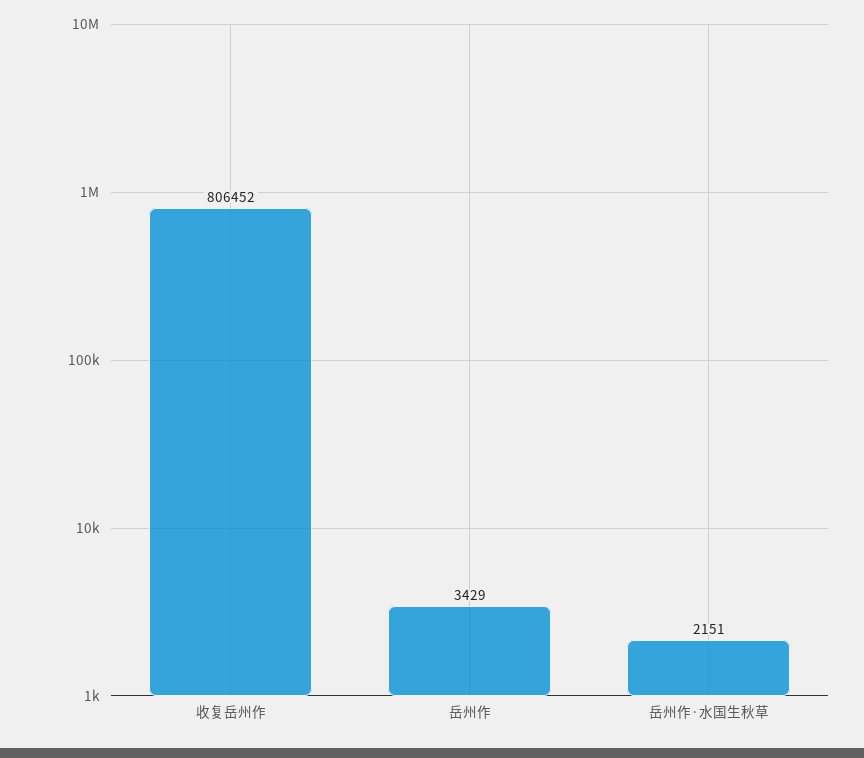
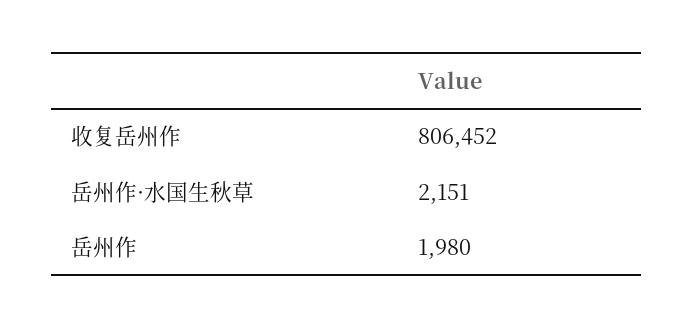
  {
    "收复岳州作": 806452,
-   "岳州作": 3429,
+   "岳州作": 1980,
    "岳州作·水国生秋草": 2151
  }

